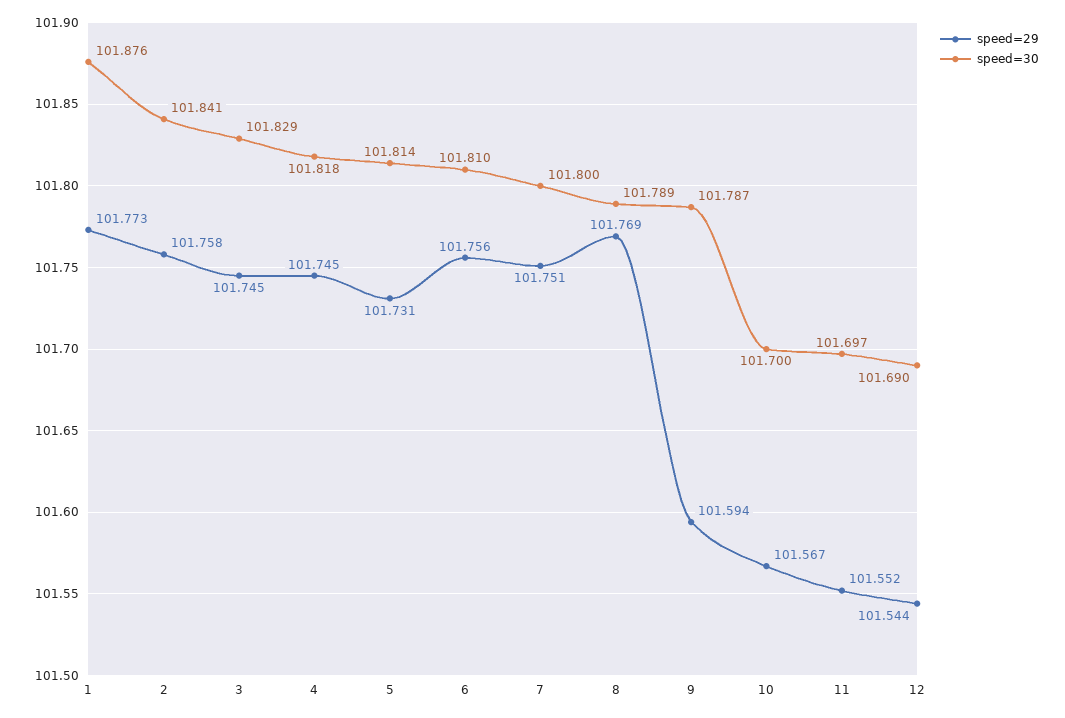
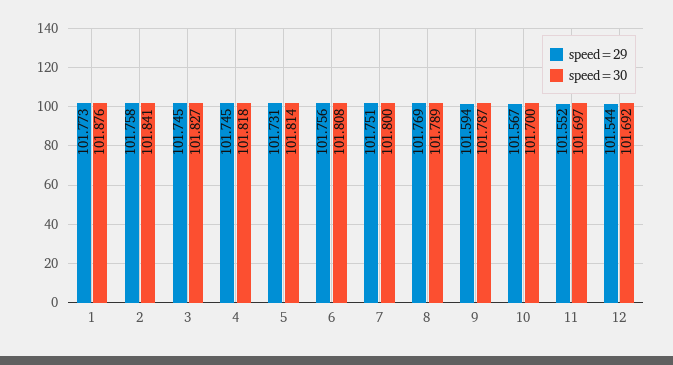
  {
    "speed=29": {
      "1": 101.773,
      "2": 101.758,
      "3": 101.745,
      "4": 101.745,
      "5": 101.731,
      "6": 101.756,
      "7": 101.751,
      "8": 101.769,
      "9": 101.594,
      "10": 101.567,
      "11": 101.552,
      "12": 101.544
    },
    "speed=30": {
      "1": 101.876,
      "2": 101.841,
-     "3": 101.829,
+     "3": 101.827,
      "4": 101.818,
      "5": 101.814,
-     "6": 101.81,
+     "6": 101.808,
      "7": 101.8,
      "8": 101.789,
      "9": 101.787,
      "10": 101.7,
      "11": 101.697,
-     "12": 101.69
+     "12": 101.692
    }
  }

